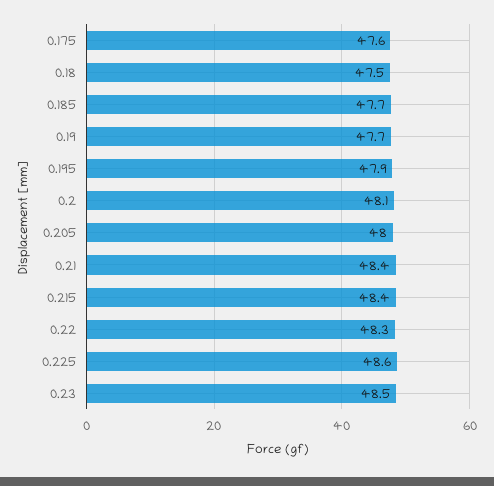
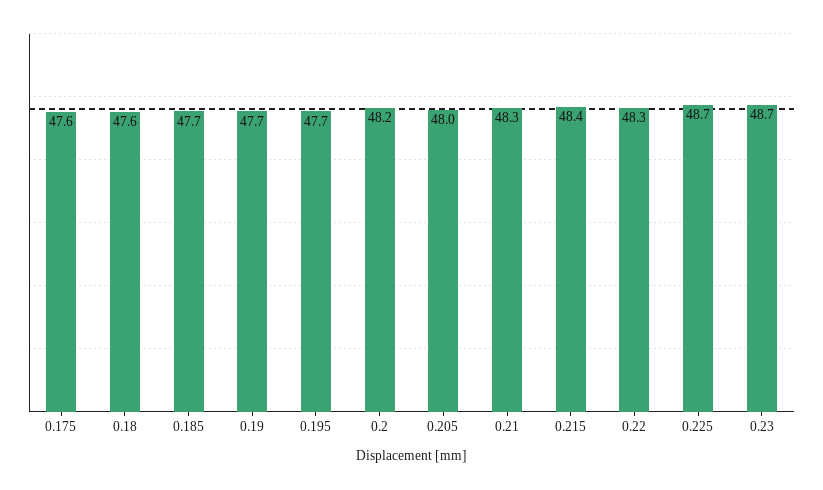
  {
    "0.175": 47.6,
-   "0.18": 47.5,
+   "0.18": 47.6,
    "0.185": 47.7,
    "0.19": 47.7,
-   "0.195": 47.9,
+   "0.195": 47.7,
-   "0.2": 48.1,
+   "0.2": 48.2,
    "0.205": 48,
-   "0.21": 48.4,
+   "0.21": 48.3,
    "0.215": 48.4,
    "0.22": 48.3,
-   "0.225": 48.6,
+   "0.225": 48.7,
-   "0.23": 48.5
+   "0.23": 48.7
  }

